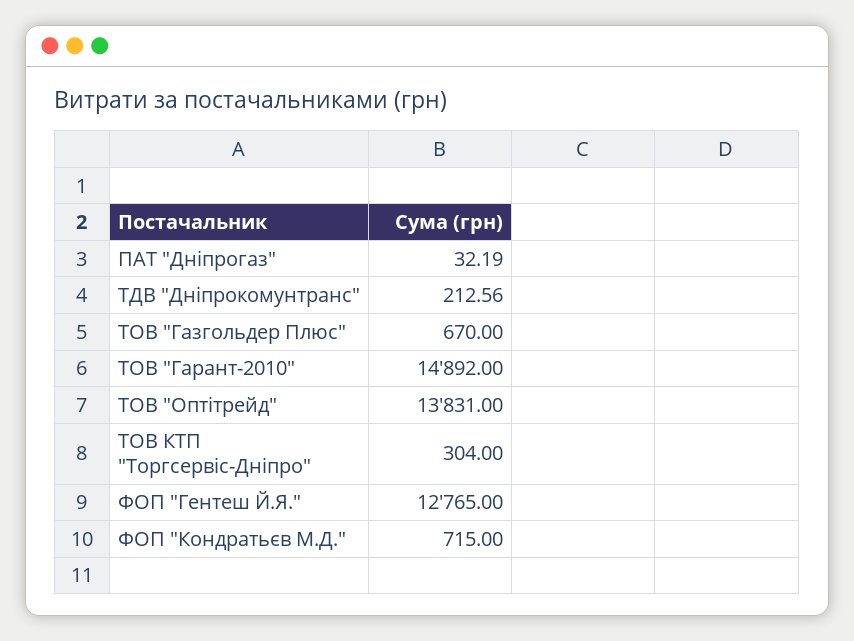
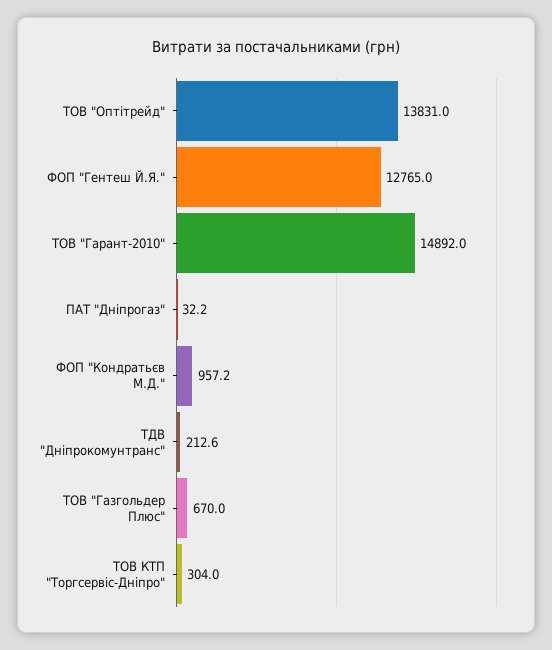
  {
    "ПАТ \"Дніпрогаз\"": 32.19,
    "ТДВ \"Дніпрокомунтранс\"": 212.56,
    "ТОВ \"Газгольдер Плюс\"": 670,
    "ТОВ \"Гарант-2010\"": 14892,
    "ТОВ \"Оптітрейд\"": 13831,
    "ТОВ КТП \"Торгсервіс-Дніпро\"": 304,
    "ФОП \"Гентеш Й.Я.\"": 12765,
-   "ФОП \"Кондратьєв М.Д.\"": 715
+   "ФОП \"Кондратьєв М.Д.\"": 957.2
  }

